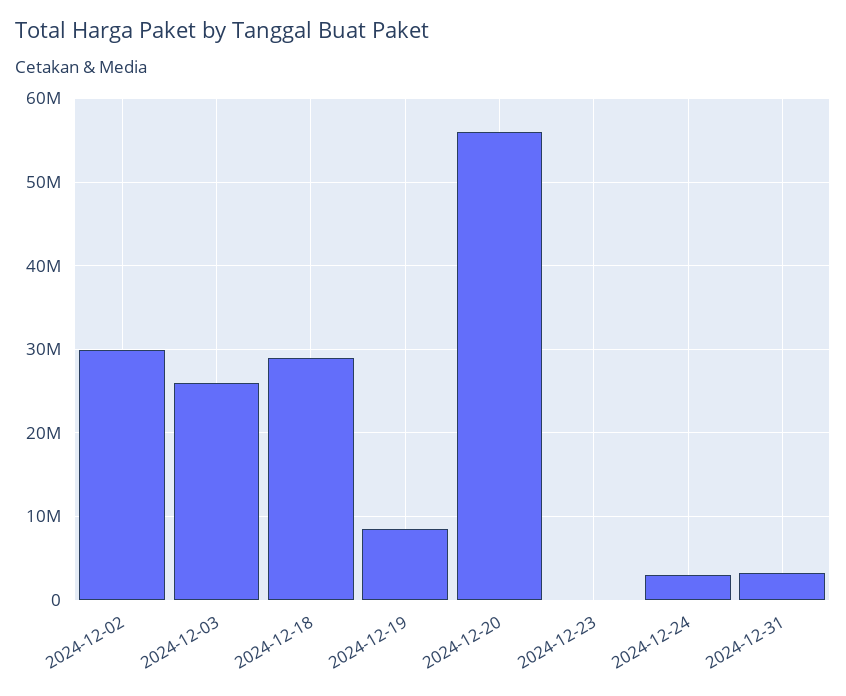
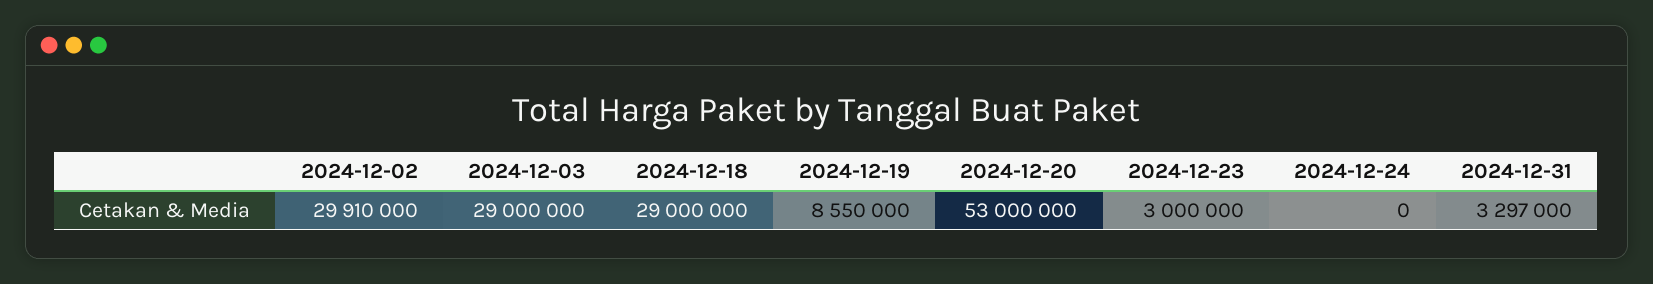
  {
    "2024-12-02": 29910000,
-   "2024-12-03": 26000000,
+   "2024-12-03": 29000000,
    "2024-12-18": 29000000,
    "2024-12-19": 8550000,
-   "2024-12-20": 56000000,
+   "2024-12-20": 53000000,
-   "2024-12-23": 0,
+   "2024-12-23": 3000000,
-   "2024-12-24": 3000000,
+   "2024-12-24": 0,
    "2024-12-31": 3297000
  }

